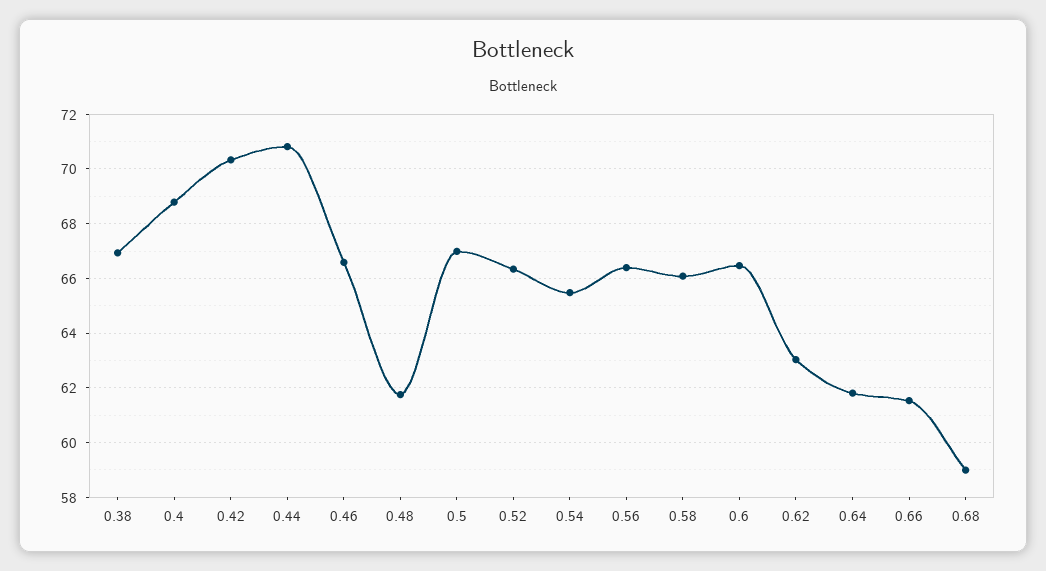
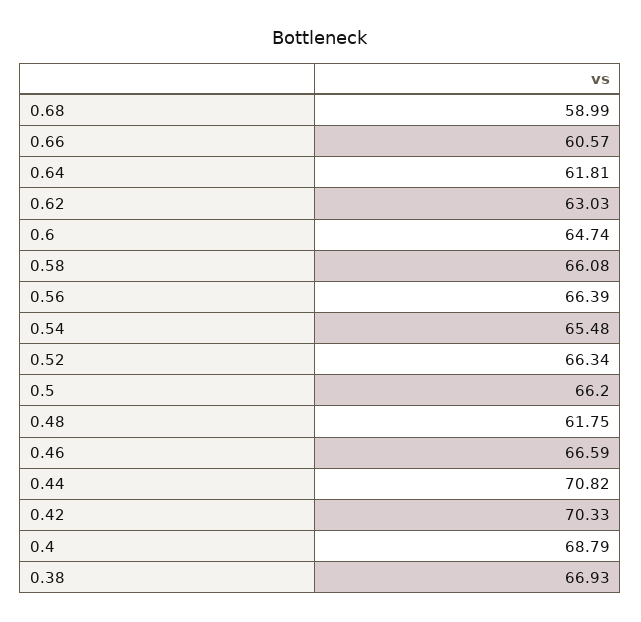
  {
    "0.38": 66.93,
    "0.4": 68.79,
    "0.42": 70.33,
    "0.44": 70.82,
    "0.46": 66.59,
    "0.48": 61.75,
-   "0.5": 67,
+   "0.5": 66.2,
    "0.52": 66.34,
    "0.54": 65.48,
    "0.56": 66.39,
    "0.58": 66.08,
-   "0.6": 66.5,
+   "0.6": 64.74,
    "0.62": 63.03,
    "0.64": 61.81,
-   "0.66": 61.5,
+   "0.66": 60.57,
    "0.68": 58.99
  }

